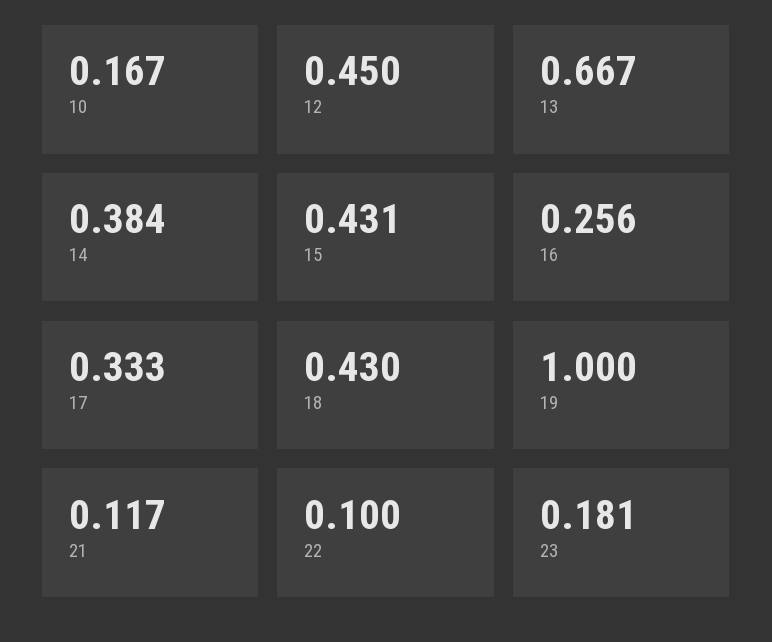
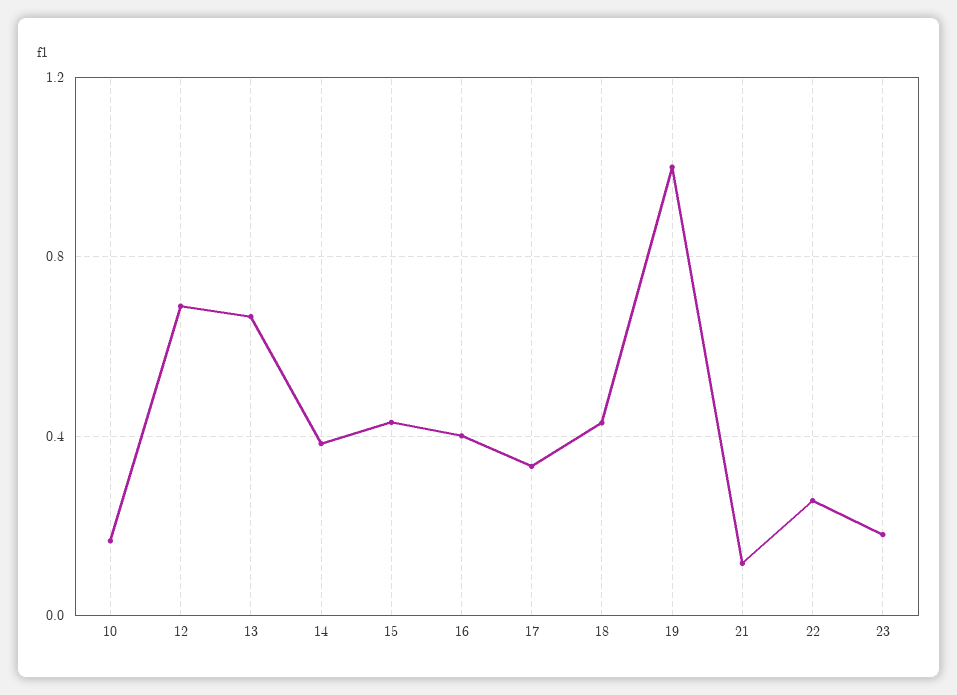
  {
    "10": 0.167,
-   "12": 0.45,
+   "12": 0.7,
    "13": 0.667,
    "14": 0.384,
    "15": 0.431,
-   "16": 0.256,
+   "16": 0.4,
    "17": 0.333,
    "18": 0.43,
    "19": 1,
    "21": 0.117,
-   "22": 0.1,
+   "22": 0.25,
    "23": 0.181
  }

